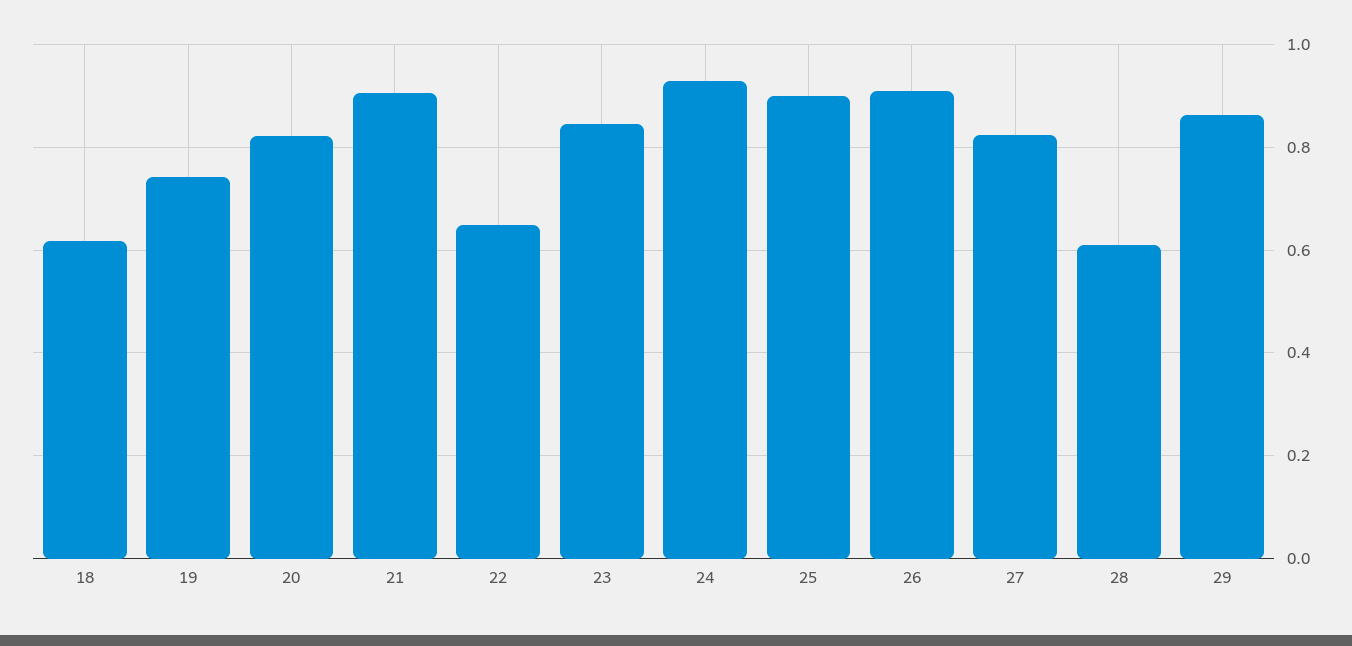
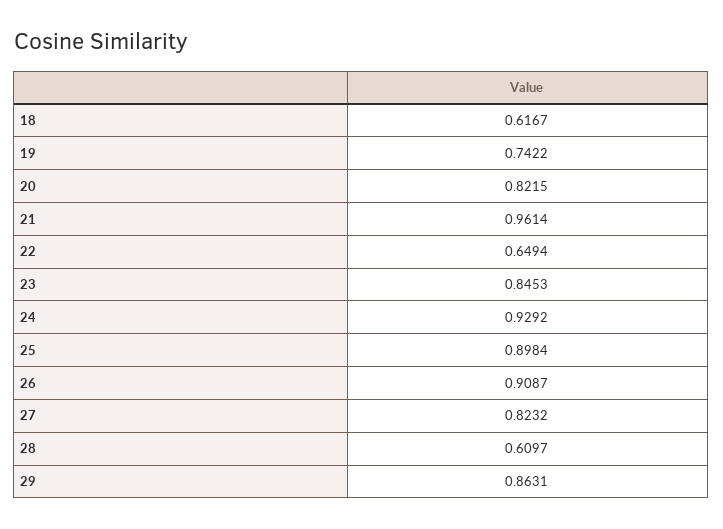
  {
    "18": 0.6167,
    "19": 0.7422,
    "20": 0.8215,
-   "21": 0.9,
+   "21": 0.9614,
    "22": 0.6494,
    "23": 0.8453,
    "24": 0.9292,
    "25": 0.8984,
    "26": 0.9087,
    "27": 0.8232,
    "28": 0.6097,
    "29": 0.8631
  }

